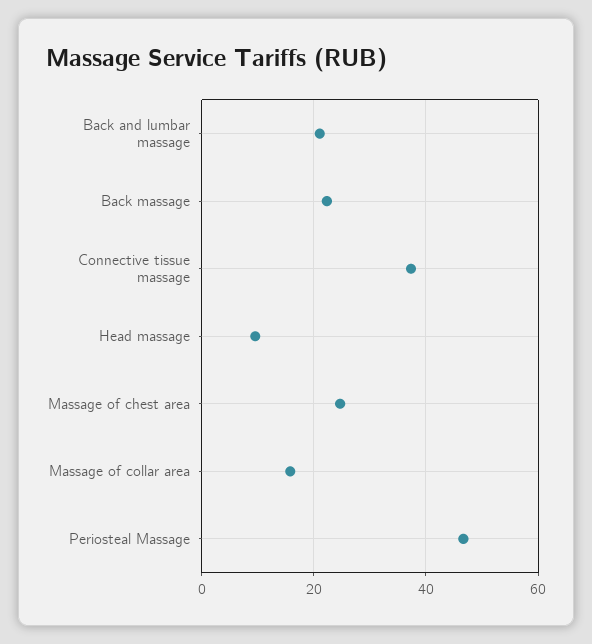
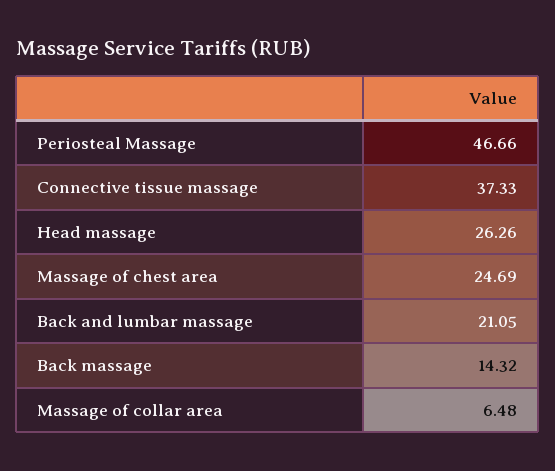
  {
    "Back and lumbar massage": 21.05,
-   "Back massage": 22,
+   "Back massage": 14.32,
    "Connective tissue massage": 37.33,
-   "Head massage": 10,
+   "Head massage": 26.26,
    "Massage of chest area": 24.69,
-   "Massage of collar area": 16,
+   "Massage of collar area": 6.48,
    "Periosteal Massage": 46.66
  }

